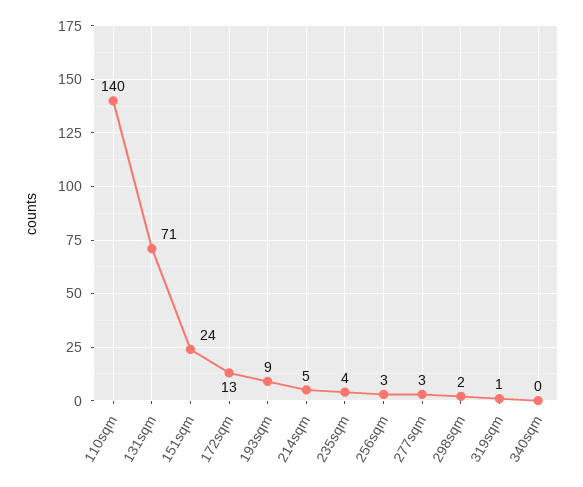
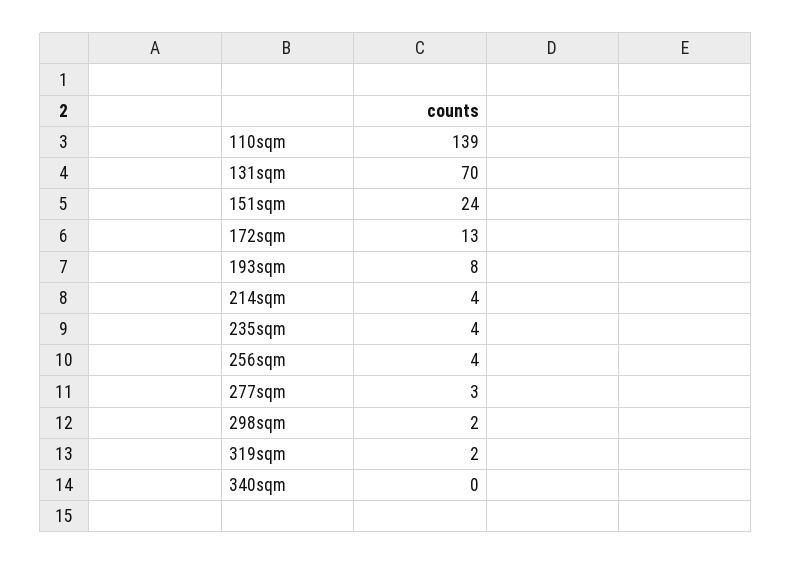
  {
-   "110sqm": 140,
+   "110sqm": 139,
-   "131sqm": 71,
+   "131sqm": 70,
    "151sqm": 24,
    "172sqm": 13,
-   "193sqm": 9,
+   "193sqm": 8,
-   "214sqm": 5,
+   "214sqm": 4,
    "235sqm": 4,
-   "256sqm": 3,
+   "256sqm": 4,
    "277sqm": 3,
    "298sqm": 2,
-   "319sqm": 1,
+   "319sqm": 2,
    "340sqm": 0
  }

